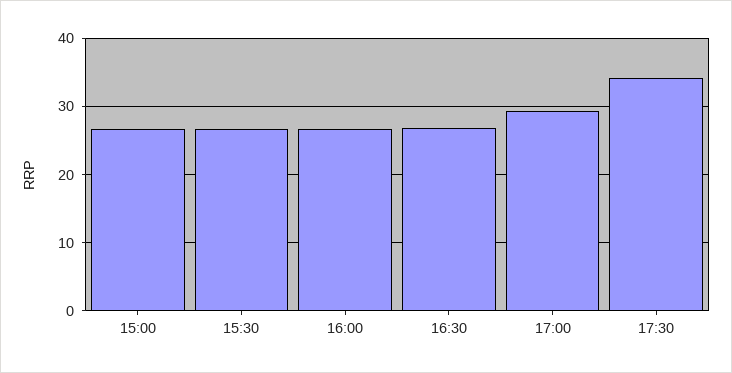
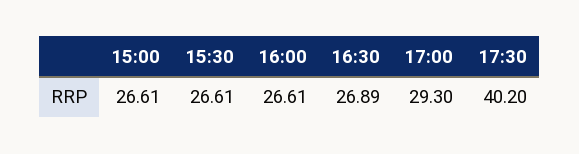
  {
    "15:00": 26.61,
    "15:30": 26.61,
    "16:00": 26.61,
    "16:30": 26.89,
    "17:00": 29.3,
-   "17:30": 34
+   "17:30": 40.2
  }

